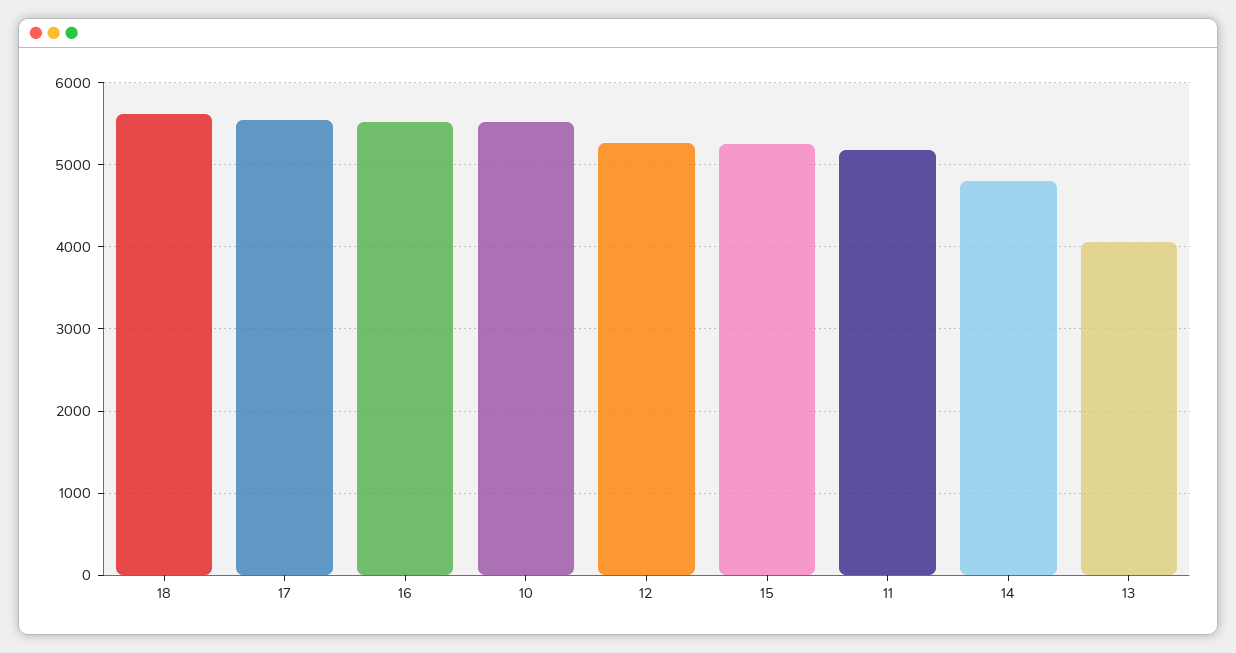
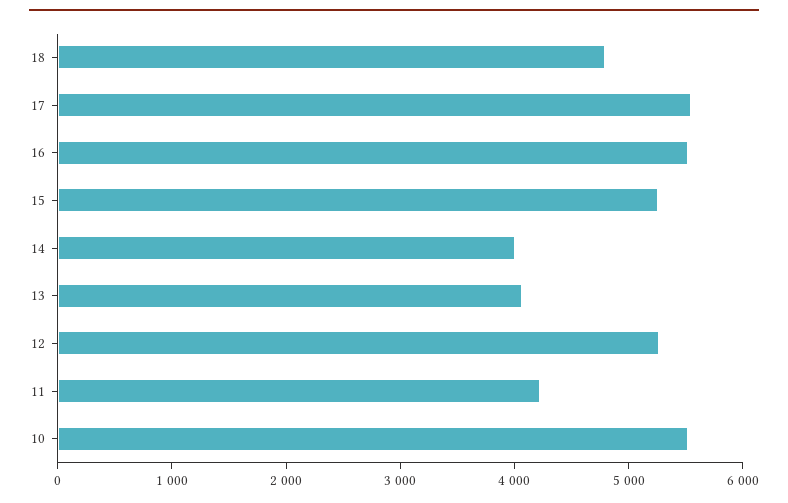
  {
-   "18": 5600,
+   "18": 4800,
    "17": 5500,
    "16": 5500,
    "10": 5500,
    "12": 5300,
    "15": 5300,
-   "11": 5200,
+   "11": 4200,
-   "14": 4800,
+   "14": 4000,
    "13": 4100
  }

